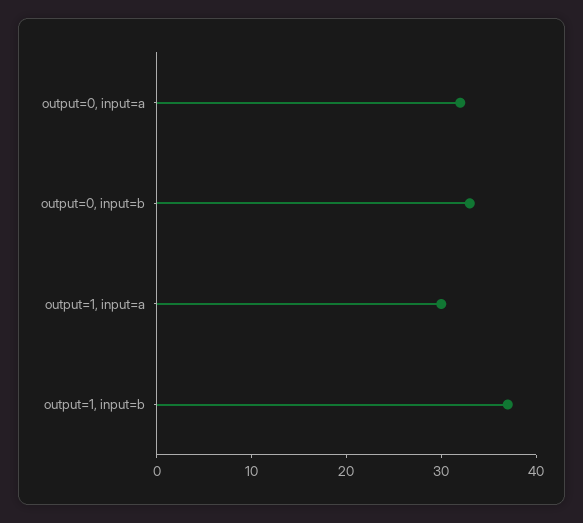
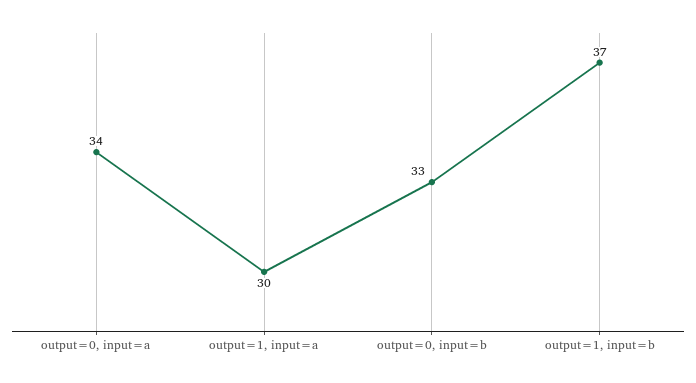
  {
-   "output=0, input=a": 32,
+   "output=0, input=a": 34,
    "output=0, input=b": 33,
    "output=1, input=a": 30,
    "output=1, input=b": 37
  }

